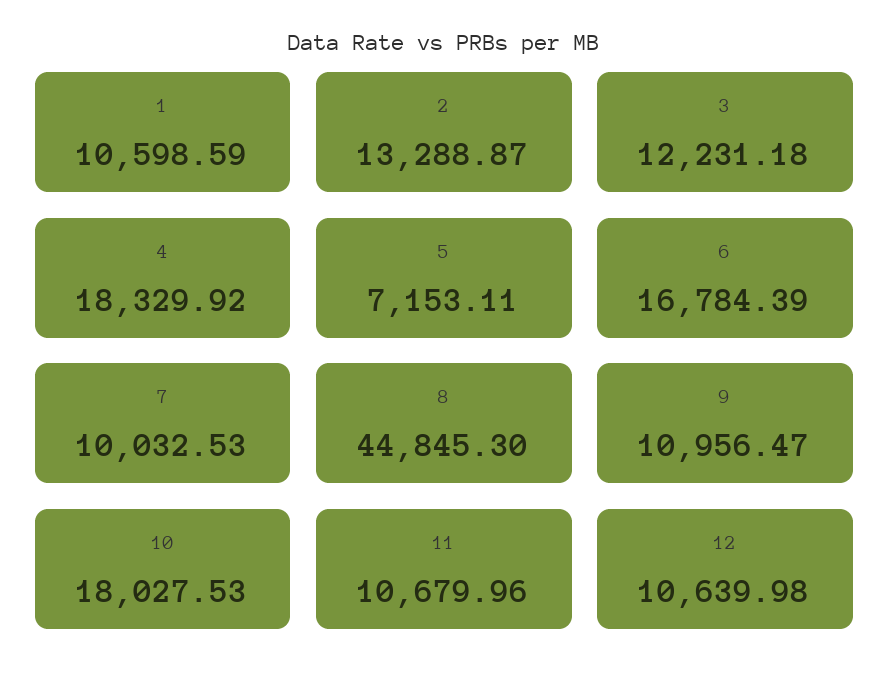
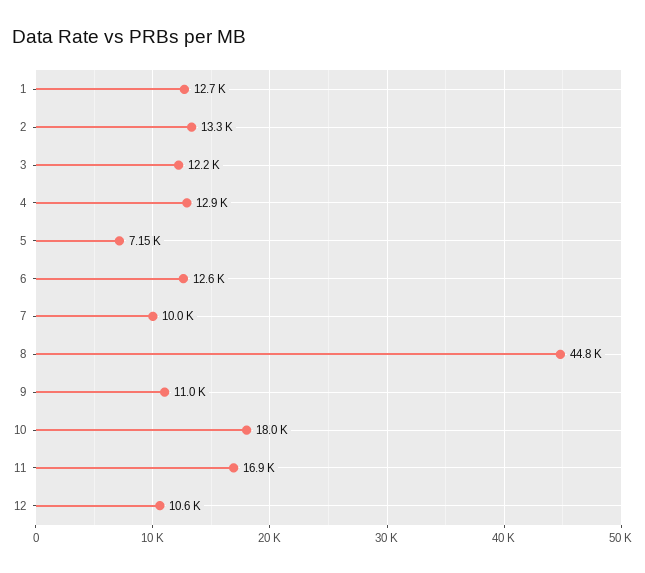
  {
-   "1": 10598.59,
+   "1": 12700,
    "2": 13288.87,
    "3": 12231.18,
-   "4": 18329.92,
+   "4": 12900,
    "5": 7153.11,
-   "6": 16784.39,
+   "6": 12600,
    "7": 10032.53,
    "8": 44845.3,
    "9": 10956.47,
    "10": 18027.53,
-   "11": 10679.96,
+   "11": 16900,
    "12": 10639.98
  }

